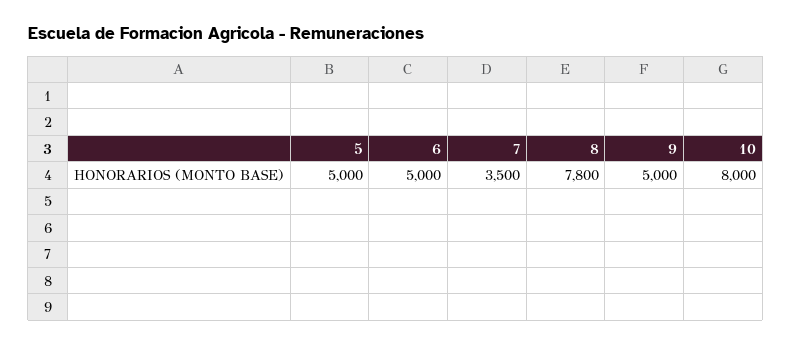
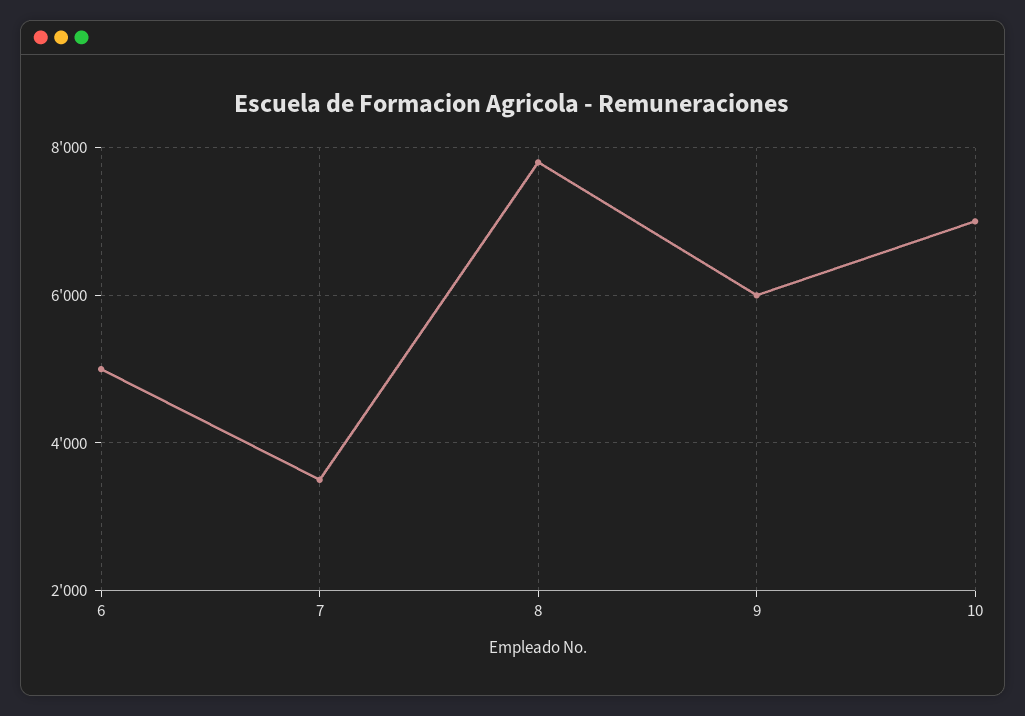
  {
-   "5": 5000,
    "6": 5000,
    "7": 3500,
    "8": 7800,
-   "9": 5000,
+   "9": 6000,
-   "10": 8000
+   "10": 7000
  }

